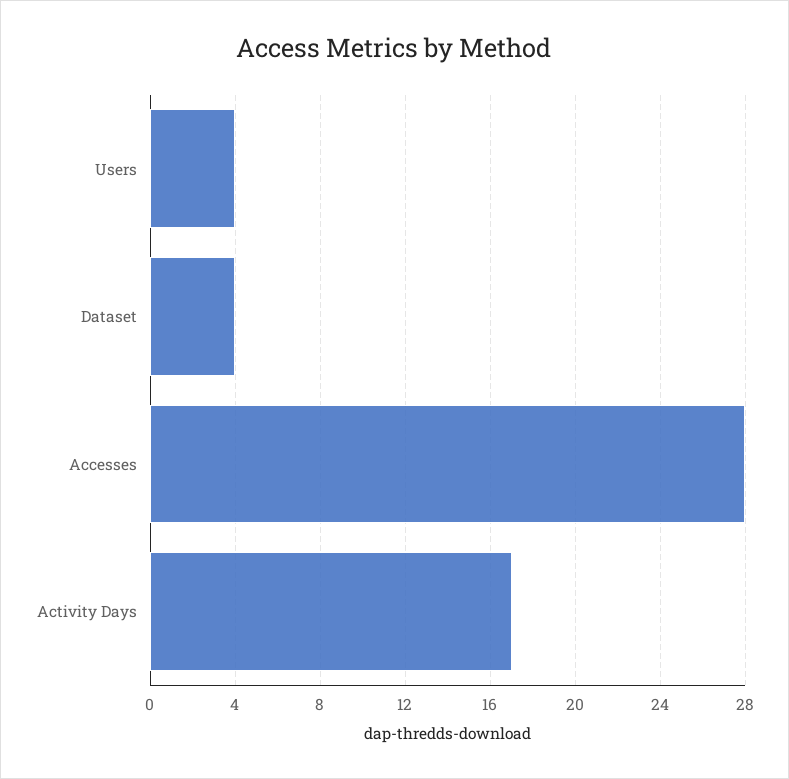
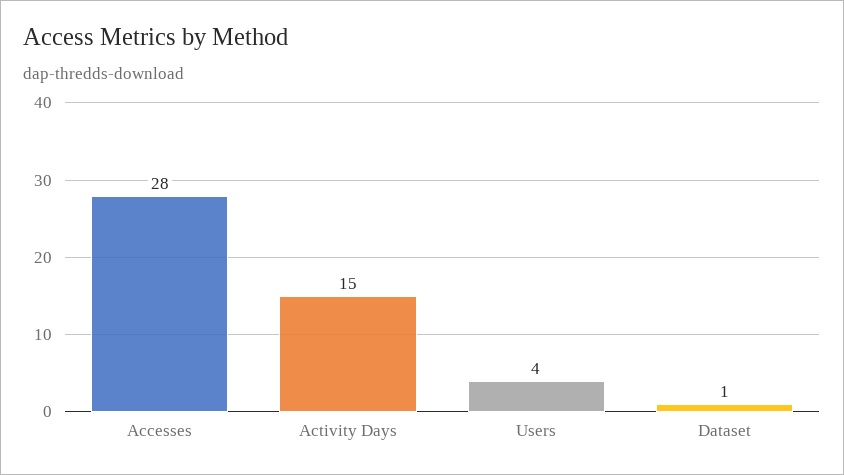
  {
    "Users": 4,
-   "Dataset": 4,
+   "Dataset": 1,
    "Accesses": 28,
-   "Activity Days": 17
+   "Activity Days": 15
  }

